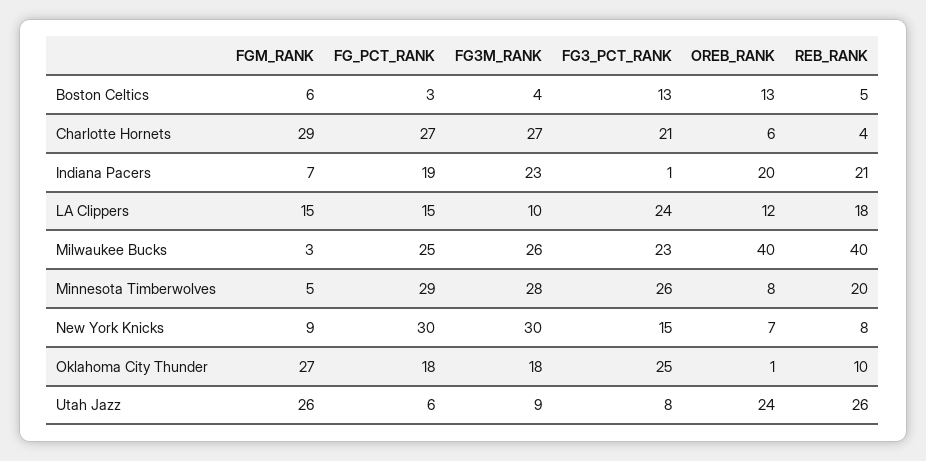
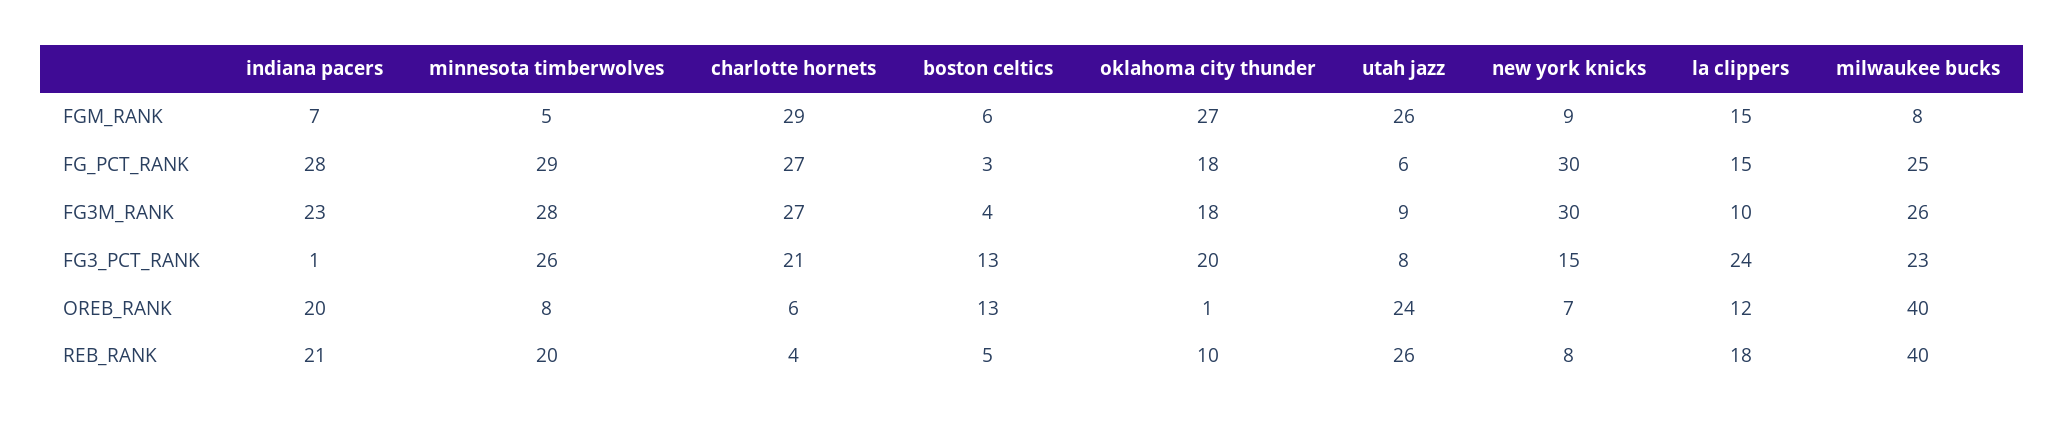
  {
    "FGM_RANK": {
      "Boston Celtics": 6,
      "Charlotte Hornets": 29,
      "Indiana Pacers": 7,
      "LA Clippers": 15,
-     "Milwaukee Bucks": 3,
+     "Milwaukee Bucks": 8,
      "Minnesota Timberwolves": 5,
      "New York Knicks": 9,
      "Oklahoma City Thunder": 27,
      "Utah Jazz": 26
    },
    "FG_PCT_RANK": {
      "Boston Celtics": 3,
      "Charlotte Hornets": 27,
-     "Indiana Pacers": 19,
+     "Indiana Pacers": 28,
      "LA Clippers": 15,
      "Milwaukee Bucks": 25,
      "Minnesota Timberwolves": 29,
      "New York Knicks": 30,
      "Oklahoma City Thunder": 18,
      "Utah Jazz": 6
    },
    "FG3M_RANK": {
      "Boston Celtics": 4,
      "Charlotte Hornets": 27,
      "Indiana Pacers": 23,
      "LA Clippers": 10,
      "Milwaukee Bucks": 26,
      "Minnesota Timberwolves": 28,
      "New York Knicks": 30,
      "Oklahoma City Thunder": 18,
      "Utah Jazz": 9
    },
    "FG3_PCT_RANK": {
      "Boston Celtics": 13,
      "Charlotte Hornets": 21,
      "Indiana Pacers": 1,
      "LA Clippers": 24,
      "Milwaukee Bucks": 23,
      "Minnesota Timberwolves": 26,
      "New York Knicks": 15,
-     "Oklahoma City Thunder": 25,
+     "Oklahoma City Thunder": 20,
      "Utah Jazz": 8
    },
    "OREB_RANK": {
      "Boston Celtics": 13,
      "Charlotte Hornets": 6,
      "Indiana Pacers": 20,
      "LA Clippers": 12,
      "Milwaukee Bucks": 40,
      "Minnesota Timberwolves": 8,
      "New York Knicks": 7,
      "Oklahoma City Thunder": 1,
      "Utah Jazz": 24
    },
    "REB_RANK": {
      "Boston Celtics": 5,
      "Charlotte Hornets": 4,
      "Indiana Pacers": 21,
      "LA Clippers": 18,
      "Milwaukee Bucks": 40,
      "Minnesota Timberwolves": 20,
      "New York Knicks": 8,
      "Oklahoma City Thunder": 10,
      "Utah Jazz": 26
    }
  }

